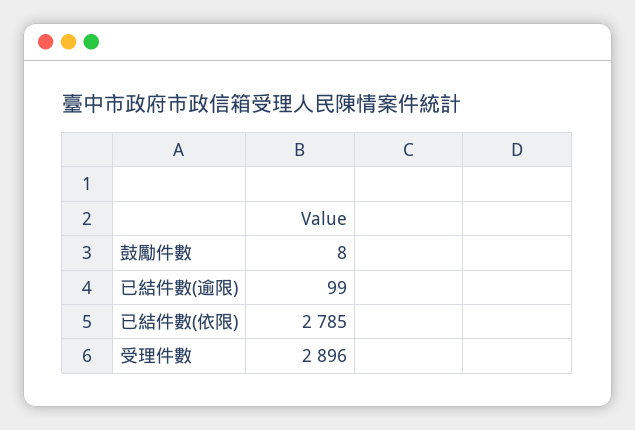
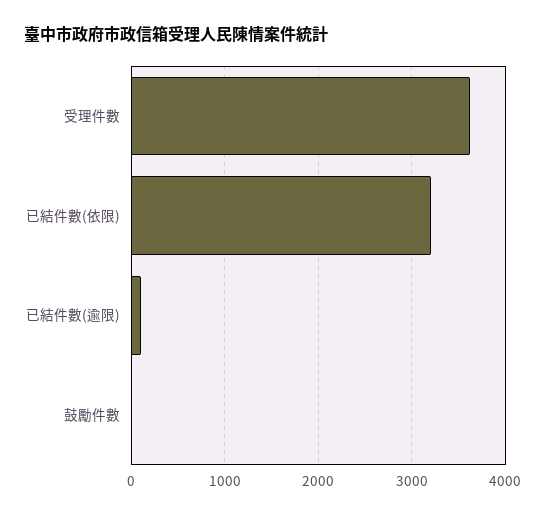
  {
    "鼓勵件數": 8,
    "已結件數(逾限)": 99,
-   "已結件數(依限)": 2785,
+   "已結件數(依限)": 3200,
-   "受理件數": 2896
+   "受理件數": 3600
  }

